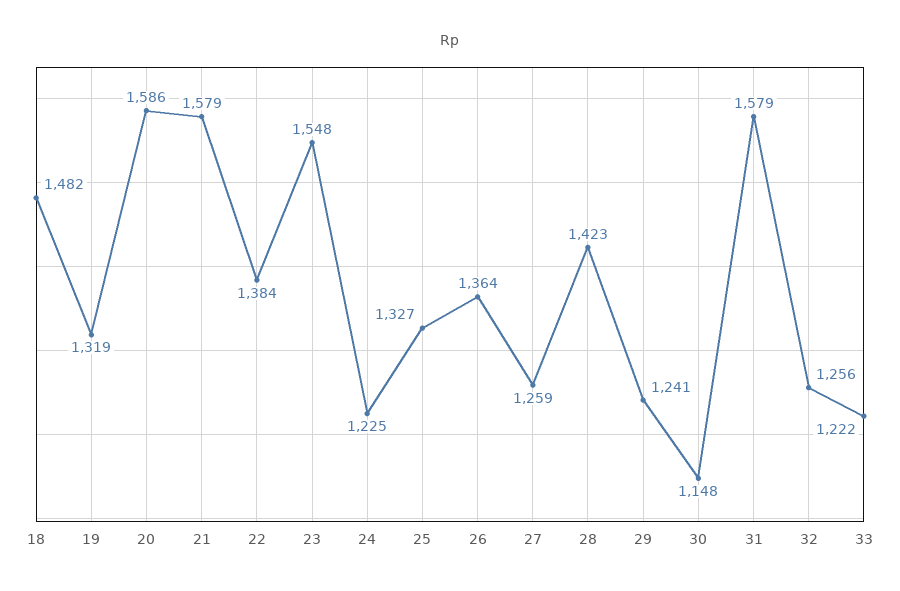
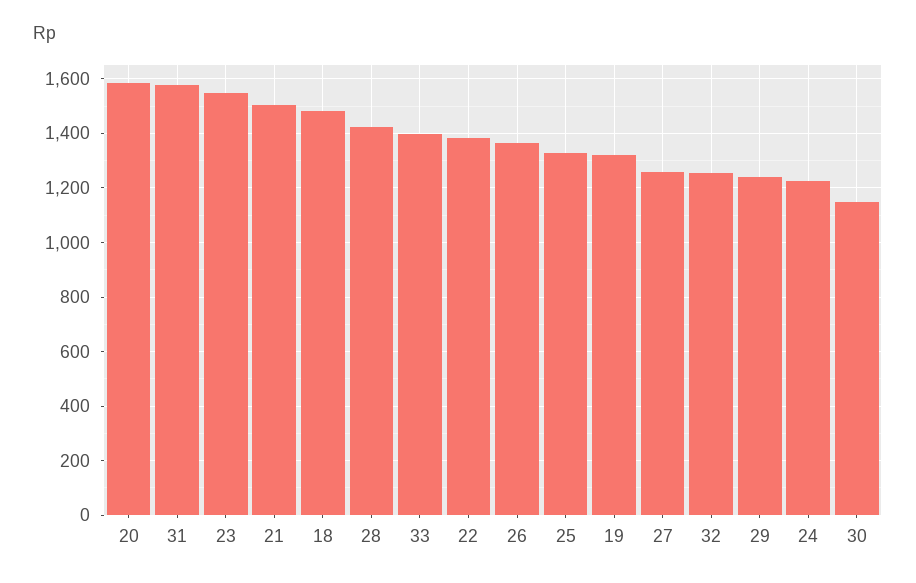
  {
    "18": 1482,
    "19": 1319,
    "20": 1586,
-   "21": 1579,
+   "21": 1500,
    "22": 1384,
    "23": 1548,
    "24": 1225,
    "25": 1327,
    "26": 1364,
    "27": 1259,
    "28": 1423,
    "29": 1241,
    "30": 1148,
    "31": 1579,
    "32": 1256,
-   "33": 1222
+   "33": 1400
  }

